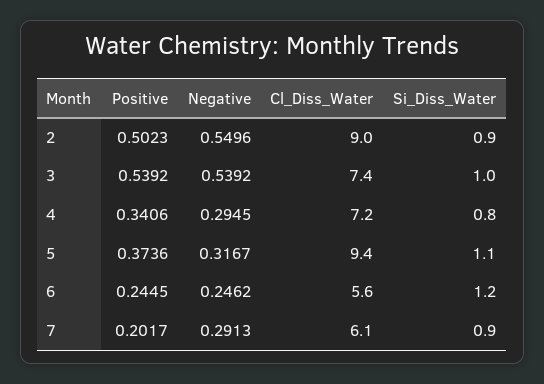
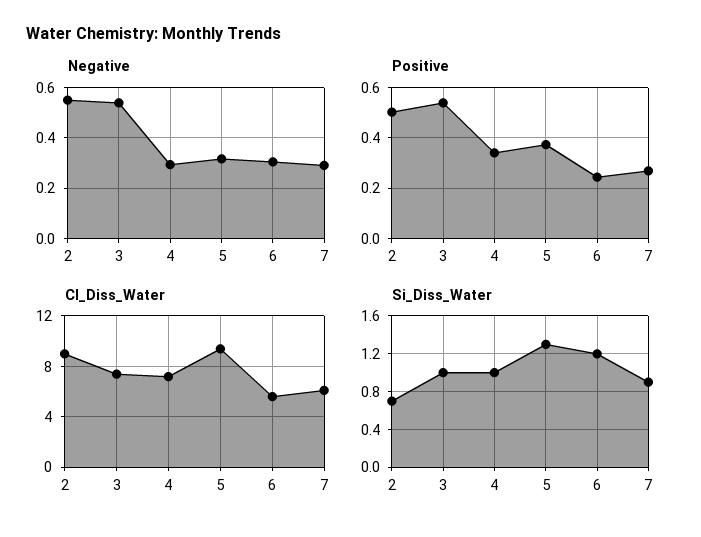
  {
    "Positive": {
      "2": 0.5023,
      "3": 0.5392,
      "4": 0.3406,
      "5": 0.3736,
      "6": 0.2445,
-     "7": 0.2017
+     "7": 0.275
    },
    "Negative": {
      "2": 0.5496,
      "3": 0.5392,
      "4": 0.2945,
      "5": 0.3167,
-     "6": 0.2462,
+     "6": 0.3,
      "7": 0.2913
    },
    "Cl_Diss_Water": {
      "2": 9,
      "3": 7.4,
      "4": 7.2,
      "5": 9.4,
      "6": 5.6,
      "7": 6.1
    },
    "Si_Diss_Water": {
-     "2": 0.9,
+     "2": 0.7,
      "3": 1,
-     "4": 0.8,
+     "4": 1,
-     "5": 1.1,
+     "5": 1.3,
      "6": 1.2,
      "7": 0.9
    }
  }

